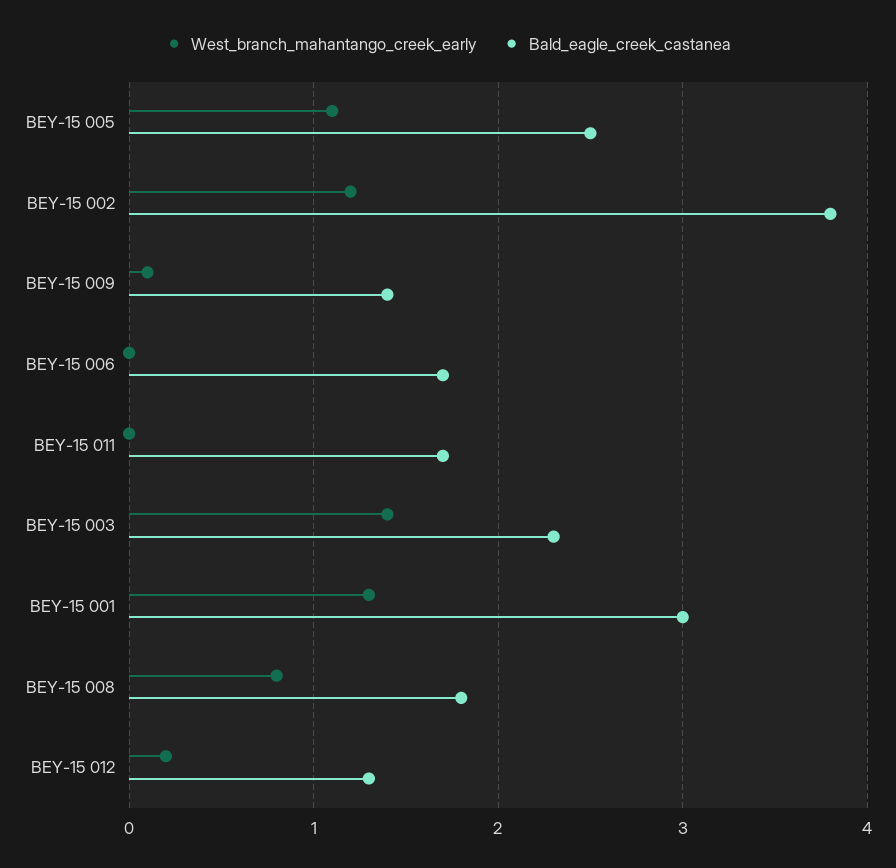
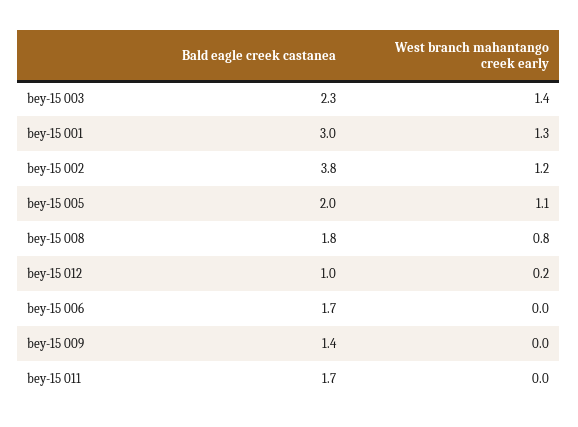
  {
    "West_branch_mahantango_creek_early": {
      "BEY-15 005": 1.1,
      "BEY-15 002": 1.2,
-     "BEY-15 009": 0.1,
+     "BEY-15 009": 0,
      "BEY-15 006": 0,
      "BEY-15 011": 0,
      "BEY-15 003": 1.4,
      "BEY-15 001": 1.3,
      "BEY-15 008": 0.8,
      "BEY-15 012": 0.2
    },
    "Bald_eagle_creek_castanea": {
-     "BEY-15 005": 2.5,
+     "BEY-15 005": 2,
      "BEY-15 002": 3.8,
      "BEY-15 009": 1.4,
      "BEY-15 006": 1.7,
      "BEY-15 011": 1.7,
      "BEY-15 003": 2.3,
      "BEY-15 001": 3,
      "BEY-15 008": 1.8,
-     "BEY-15 012": 1.3
+     "BEY-15 012": 1
    }
  }

